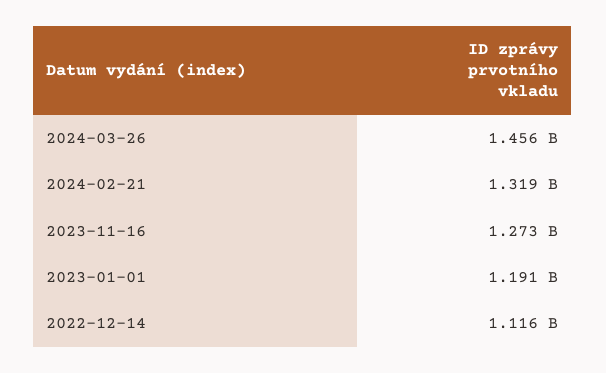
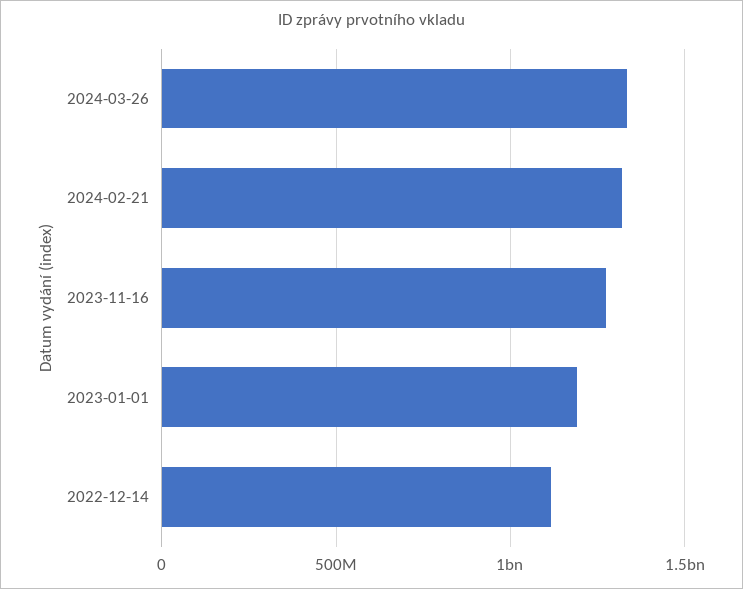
  {
-   "2024-03-26": 1456000000,
+   "2024-03-26": 1350000000,
    "2024-02-21": 1319000000,
    "2023-11-16": 1273000000,
    "2023-01-01": 1191000000,
    "2022-12-14": 1116000000
  }

